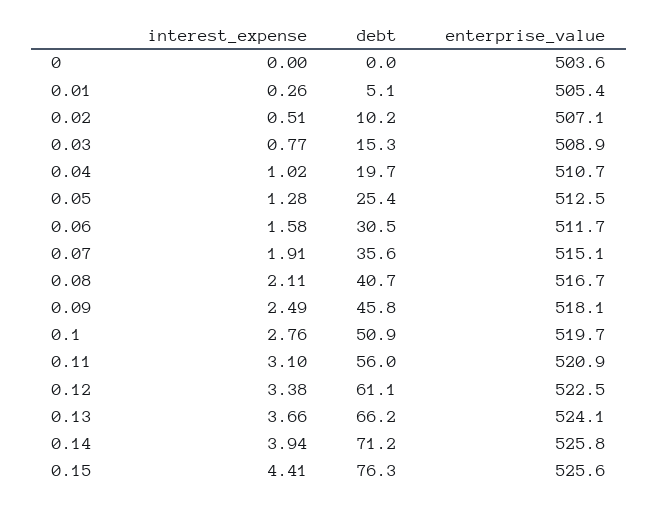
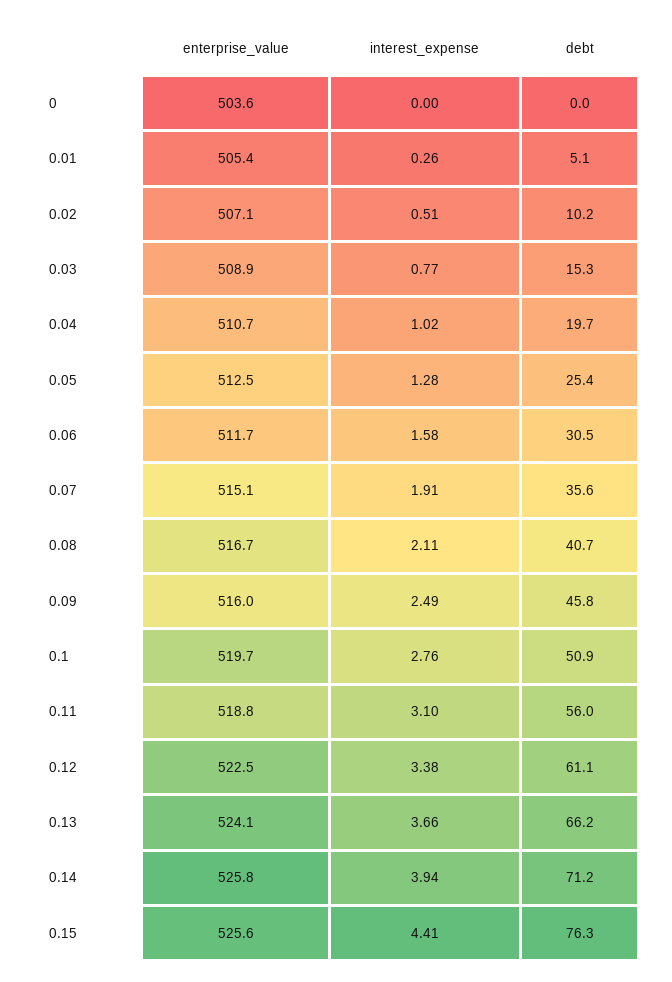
  {
    "interest_expense": {
      "0": 0,
      "0.01": 0.26,
      "0.02": 0.51,
      "0.03": 0.77,
      "0.04": 1.02,
      "0.05": 1.28,
      "0.06": 1.58,
      "0.07": 1.91,
      "0.08": 2.11,
      "0.09": 2.49,
      "0.1": 2.76,
      "0.11": 3.1,
      "0.12": 3.38,
      "0.13": 3.66,
      "0.14": 3.94,
      "0.15": 4.41
    },
    "debt": {
      "0": 0,
      "0.01": 5.1,
      "0.02": 10.2,
      "0.03": 15.3,
      "0.04": 19.7,
      "0.05": 25.4,
      "0.06": 30.5,
      "0.07": 35.6,
      "0.08": 40.7,
      "0.09": 45.8,
      "0.1": 50.9,
      "0.11": 56,
      "0.12": 61.1,
      "0.13": 66.2,
      "0.14": 71.2,
      "0.15": 76.3
    },
    "enterprise_value": {
      "0": 503.6,
      "0.01": 505.4,
      "0.02": 507.1,
      "0.03": 508.9,
      "0.04": 510.7,
      "0.05": 512.5,
      "0.06": 511.7,
      "0.07": 515.1,
      "0.08": 516.7,
-     "0.09": 518.1,
+     "0.09": 516,
      "0.1": 519.7,
-     "0.11": 520.9,
+     "0.11": 518.8,
      "0.12": 522.5,
      "0.13": 524.1,
      "0.14": 525.8,
      "0.15": 525.6
    }
  }

